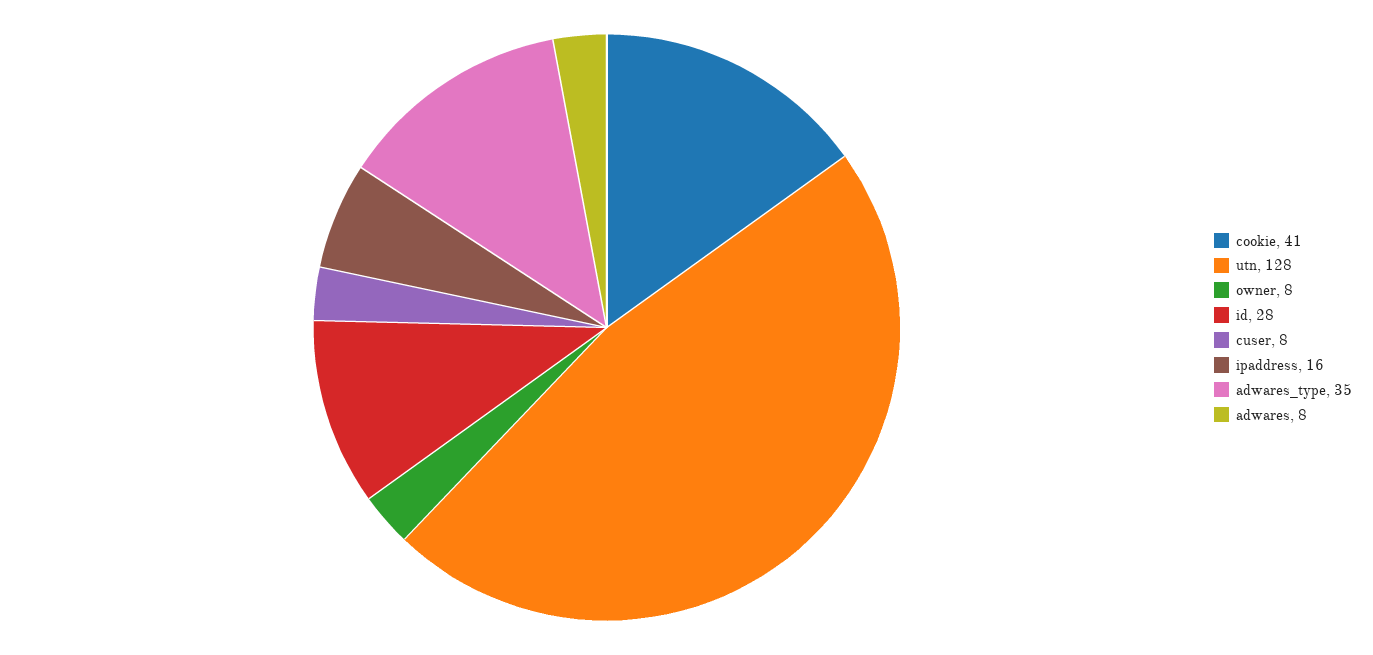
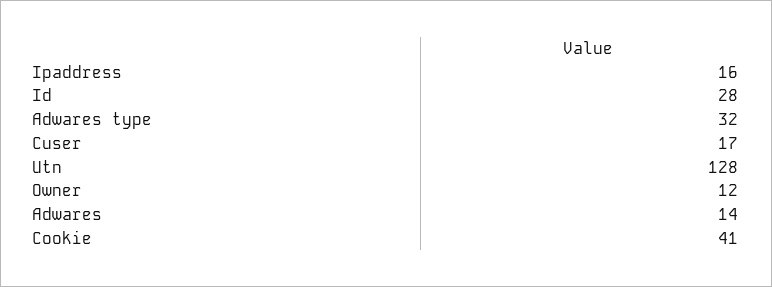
  {
    "cookie": 41,
    "utn": 128,
-   "owner": 8,
+   "owner": 12,
    "id": 28,
-   "cuser": 8,
+   "cuser": 17,
    "ipaddress": 16,
-   "adwares_type": 35,
+   "adwares_type": 32,
-   "adwares": 8
+   "adwares": 14
  }

